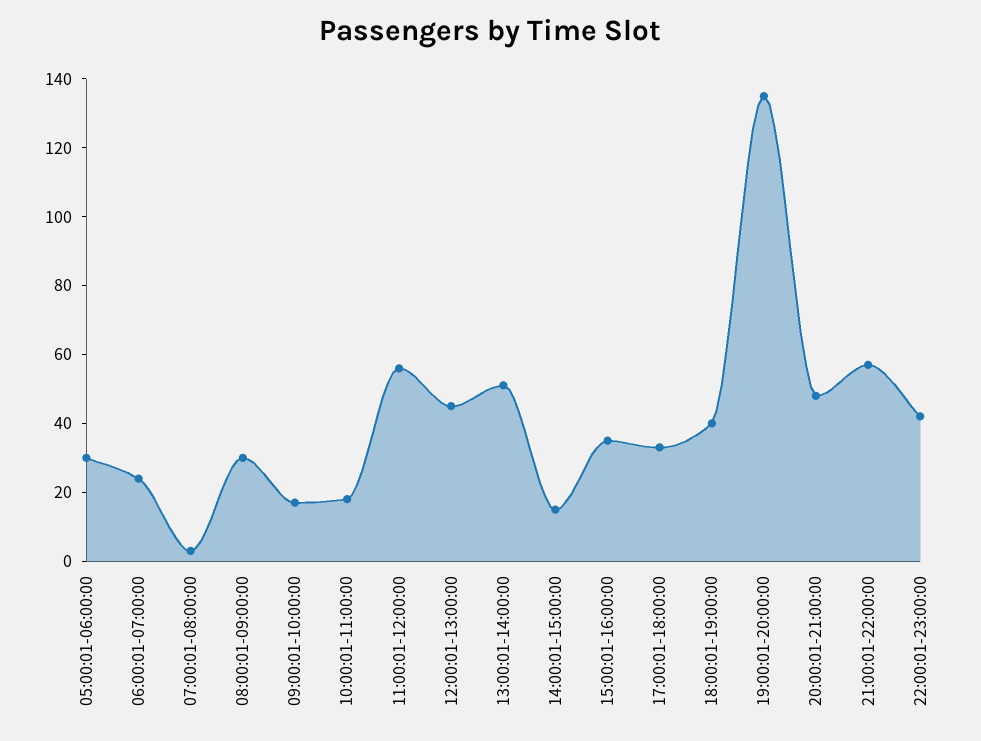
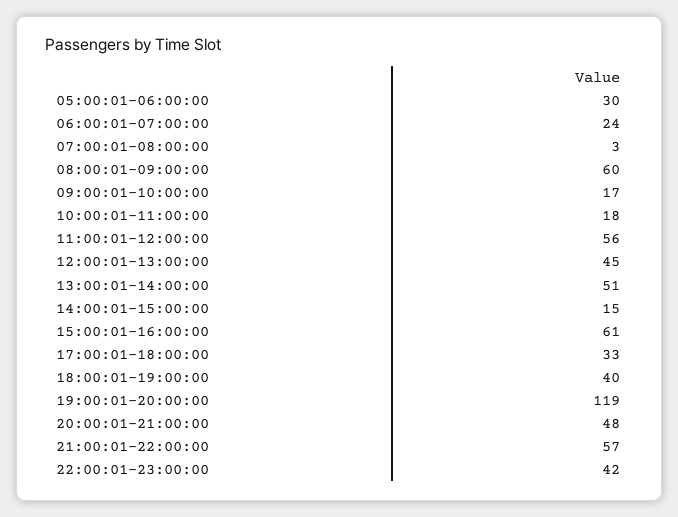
  {
    "05:00:01-06:00:00": 30,
    "06:00:01-07:00:00": 24,
    "07:00:01-08:00:00": 3,
-   "08:00:01-09:00:00": 30,
+   "08:00:01-09:00:00": 60,
    "09:00:01-10:00:00": 17,
    "10:00:01-11:00:00": 18,
    "11:00:01-12:00:00": 56,
    "12:00:01-13:00:00": 45,
    "13:00:01-14:00:00": 51,
    "14:00:01-15:00:00": 15,
-   "15:00:01-16:00:00": 35,
+   "15:00:01-16:00:00": 61,
    "17:00:01-18:00:00": 33,
    "18:00:01-19:00:00": 40,
-   "19:00:01-20:00:00": 135,
+   "19:00:01-20:00:00": 119,
    "20:00:01-21:00:00": 48,
    "21:00:01-22:00:00": 57,
    "22:00:01-23:00:00": 42
  }

